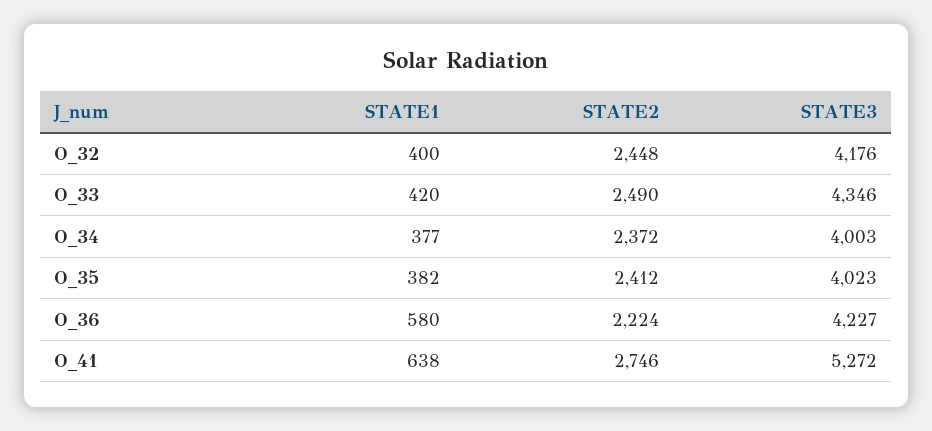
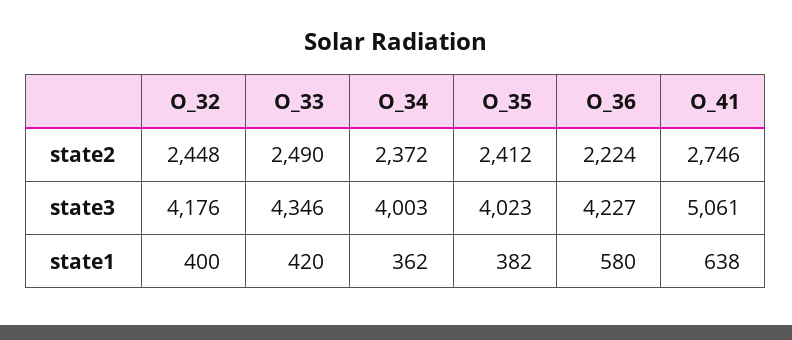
  {
    "STATE1": {
      "O_32": 400,
      "O_33": 420,
-     "O_34": 377,
+     "O_34": 362,
      "O_35": 382,
      "O_36": 580,
      "O_41": 638
    },
    "STATE2": {
      "O_32": 2448,
      "O_33": 2490,
      "O_34": 2372,
      "O_35": 2412,
      "O_36": 2224,
      "O_41": 2746
    },
    "STATE3": {
      "O_32": 4176,
      "O_33": 4346,
      "O_34": 4003,
      "O_35": 4023,
      "O_36": 4227,
-     "O_41": 5272
+     "O_41": 5061
    }
  }

